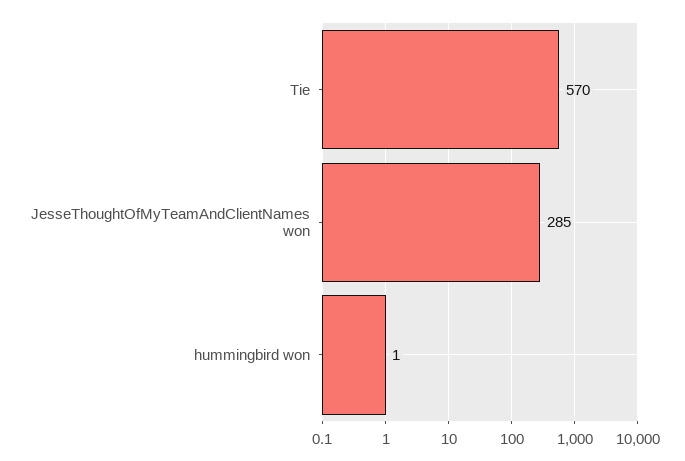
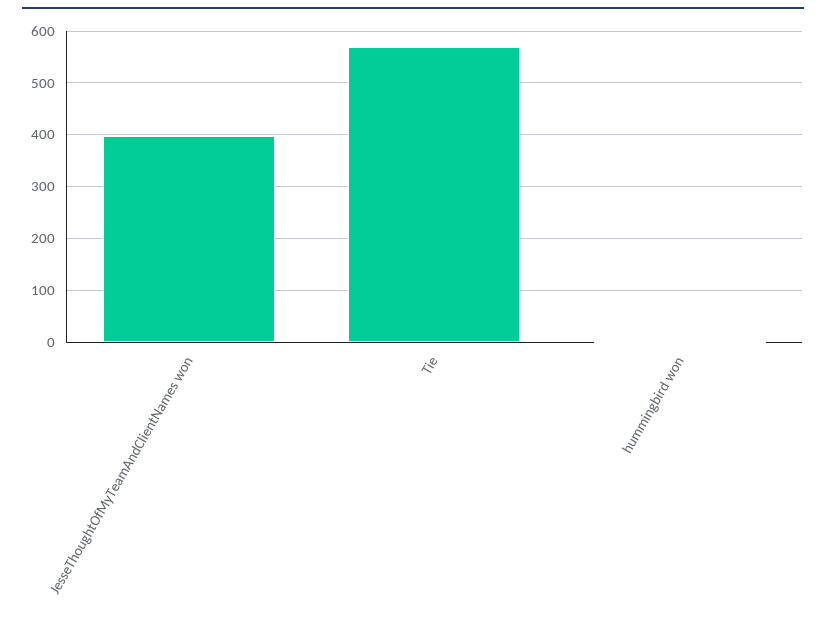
  {
    "Tie": 570,
-   "JesseThoughtOfMyTeamAndClientNames won": 285,
+   "JesseThoughtOfMyTeamAndClientNames won": 400,
    "hummingbird won": 1
  }

